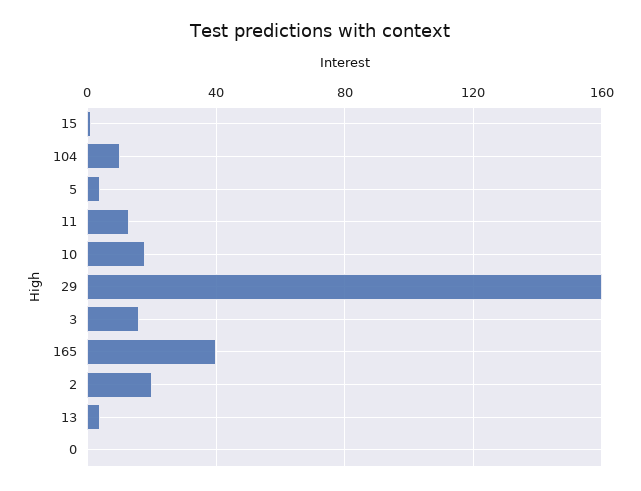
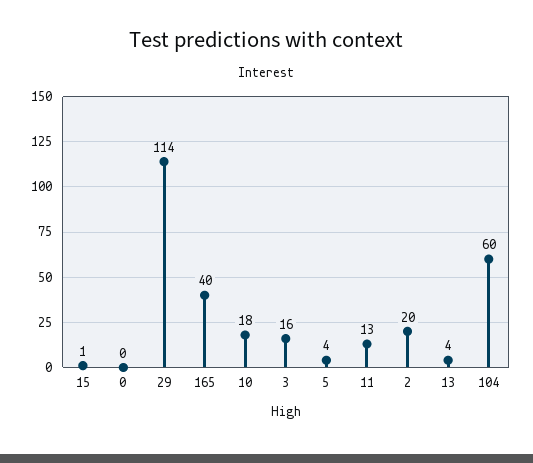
  {
    "15": 1,
-   "104": 10,
+   "104": 60,
    "5": 4,
    "11": 13,
    "10": 18,
-   "29": 160,
+   "29": 114,
    "3": 16,
    "165": 40,
    "2": 20,
    "13": 4,
    "0": 0
  }

